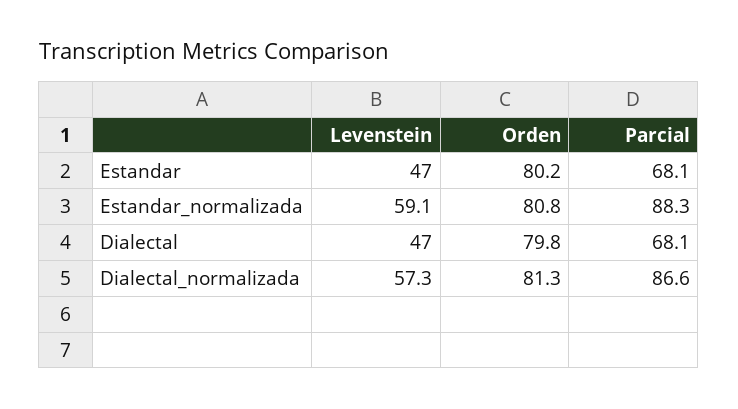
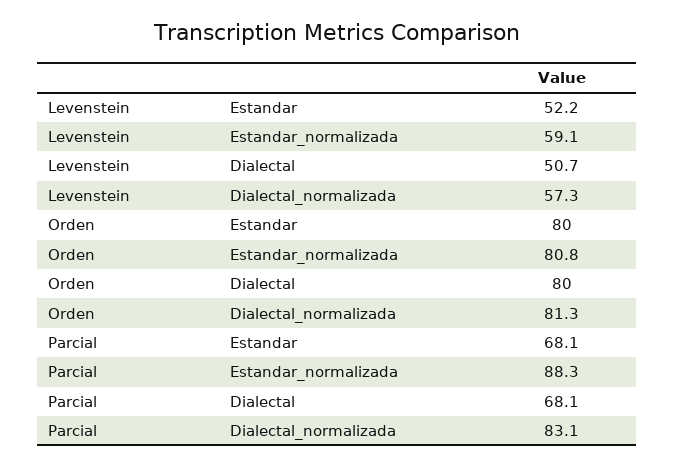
  {
    "Levenstein": {
-     "Estandar": 47,
+     "Estandar": 52.2,
      "Estandar_normalizada": 59.1,
-     "Dialectal": 47,
+     "Dialectal": 50.7,
      "Dialectal_normalizada": 57.3
    },
    "Orden": {
-     "Estandar": 80.2,
+     "Estandar": 80,
      "Estandar_normalizada": 80.8,
-     "Dialectal": 79.8,
+     "Dialectal": 80,
      "Dialectal_normalizada": 81.3
    },
    "Parcial": {
      "Estandar": 68.1,
      "Estandar_normalizada": 88.3,
      "Dialectal": 68.1,
-     "Dialectal_normalizada": 86.6
+     "Dialectal_normalizada": 83.1
    }
  }

